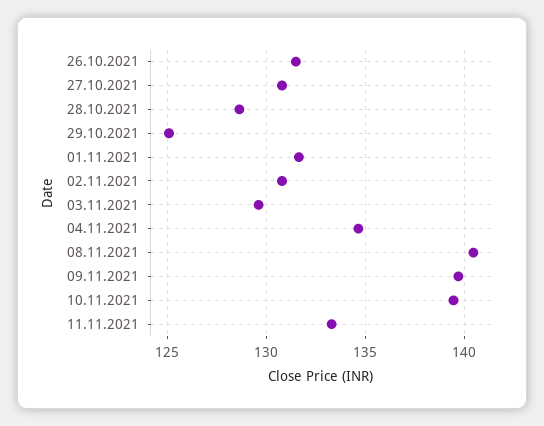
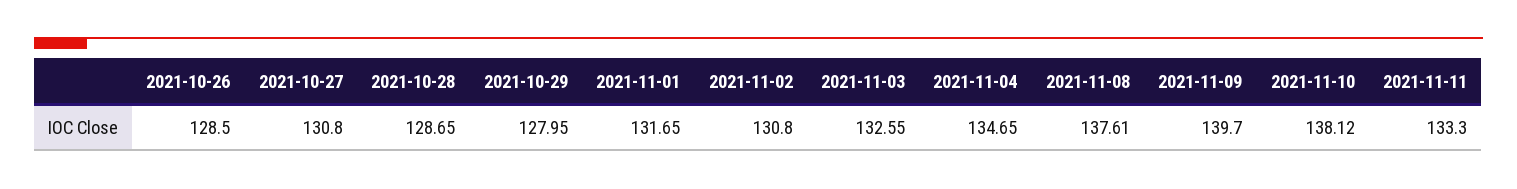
  {
-   "26.10.2021": 131.5,
+   "26.10.2021": 128.5,
    "27.10.2021": 130.8,
    "28.10.2021": 128.65,
-   "29.10.2021": 125,
+   "29.10.2021": 127.95,
    "01.11.2021": 131.65,
    "02.11.2021": 130.8,
-   "03.11.2021": 129.5,
+   "03.11.2021": 132.55,
    "04.11.2021": 134.65,
-   "08.11.2021": 140.5,
+   "08.11.2021": 137.61,
    "09.11.2021": 139.7,
-   "10.11.2021": 139.5,
+   "10.11.2021": 138.12,
    "11.11.2021": 133.3
  }

